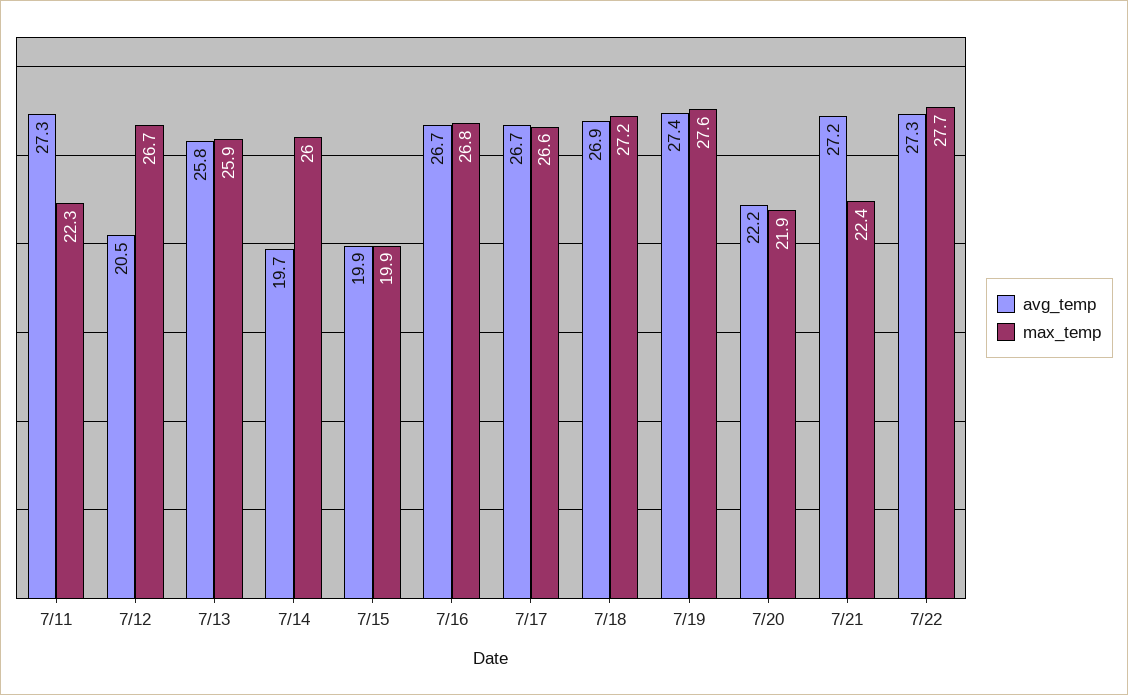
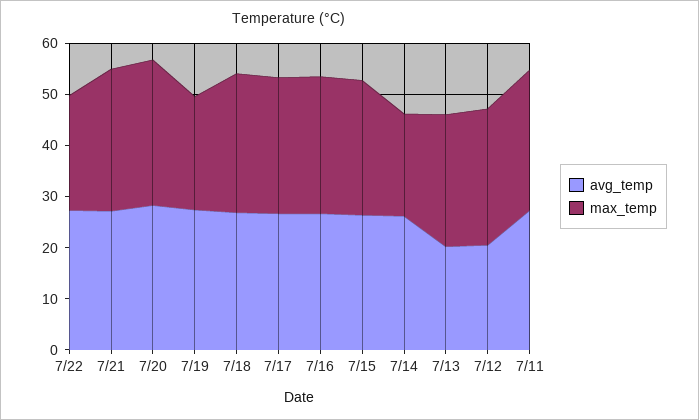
  {
    "avg_temp": {
      "7/11": 27.3,
      "7/12": 20.5,
-     "7/13": 25.8,
+     "7/13": 20,
-     "7/14": 19.7,
+     "7/14": 26,
-     "7/15": 19.9,
+     "7/15": 26,
      "7/16": 26.7,
      "7/17": 26.7,
      "7/18": 26.9,
      "7/19": 27.4,
-     "7/20": 22.2,
+     "7/20": 28,
      "7/21": 27.2,
      "7/22": 27.3
    },
    "max_temp": {
-     "7/11": 22.3,
+     "7/11": 28,
      "7/12": 26.7,
      "7/13": 25.9,
-     "7/14": 26,
+     "7/14": 20,
-     "7/15": 19.9,
+     "7/15": 26,
      "7/16": 26.8,
      "7/17": 26.6,
      "7/18": 27.2,
-     "7/19": 27.6,
+     "7/19": 22,
-     "7/20": 21.9,
+     "7/20": 28,
-     "7/21": 22.4,
+     "7/21": 28,
-     "7/22": 27.7
+     "7/22": 22
    }
  }

